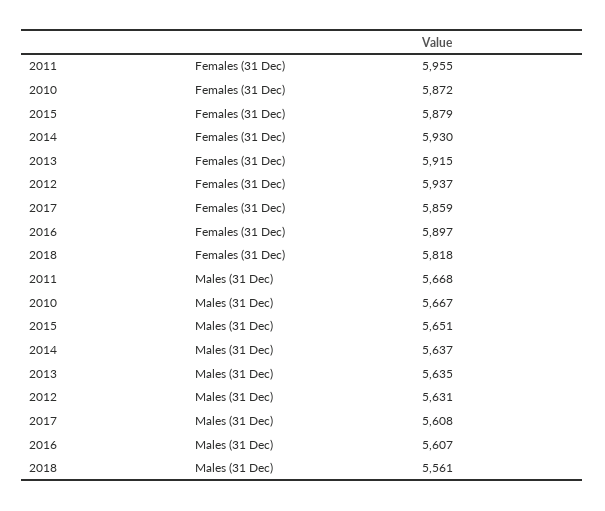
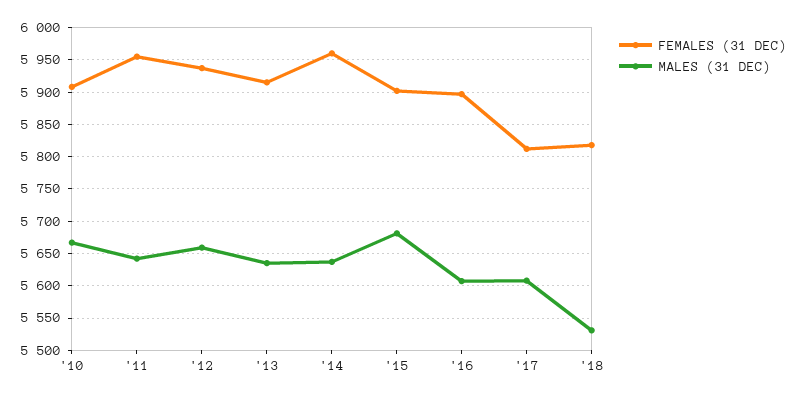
  {
    "Females (31 Dec)": {
      "2011": 5955,
-     "2010": 5872,
+     "2010": 5910,
-     "2015": 5879,
+     "2015": 5900,
-     "2014": 5930,
+     "2014": 5960,
      "2013": 5915,
      "2012": 5937,
-     "2017": 5859,
+     "2017": 5810,
      "2016": 5897,
      "2018": 5818
    },
    "Males (31 Dec)": {
-     "2011": 5668,
+     "2011": 5640,
      "2010": 5667,
-     "2015": 5651,
+     "2015": 5680,
      "2014": 5637,
      "2013": 5635,
-     "2012": 5631,
+     "2012": 5660,
      "2017": 5608,
      "2016": 5607,
-     "2018": 5561
+     "2018": 5530
    }
  }

